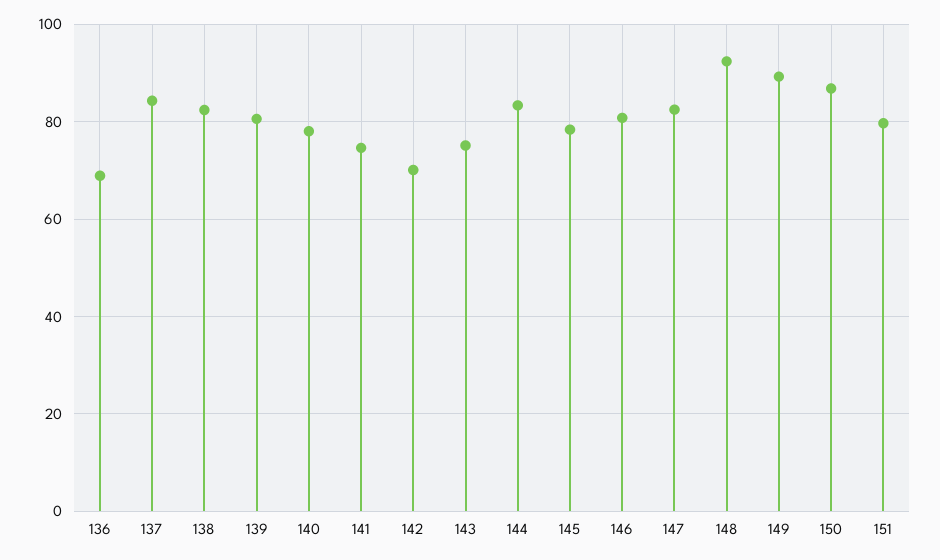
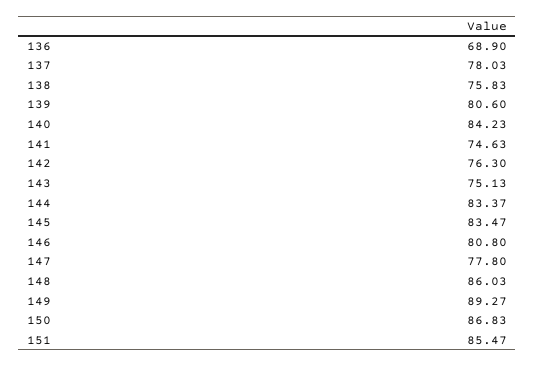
  {
    "136": 68.9,
-   "137": 84,
+   "137": 78.03,
-   "138": 82,
+   "138": 75.83,
    "139": 80.6,
-   "140": 78,
+   "140": 84.23,
    "141": 74.63,
-   "142": 70,
+   "142": 76.3,
    "143": 75.13,
    "144": 83.37,
-   "145": 78,
+   "145": 83.47,
    "146": 80.8,
-   "147": 82,
+   "147": 77.8,
-   "148": 92,
+   "148": 86.03,
    "149": 89.27,
    "150": 86.83,
-   "151": 80
+   "151": 85.47
  }

